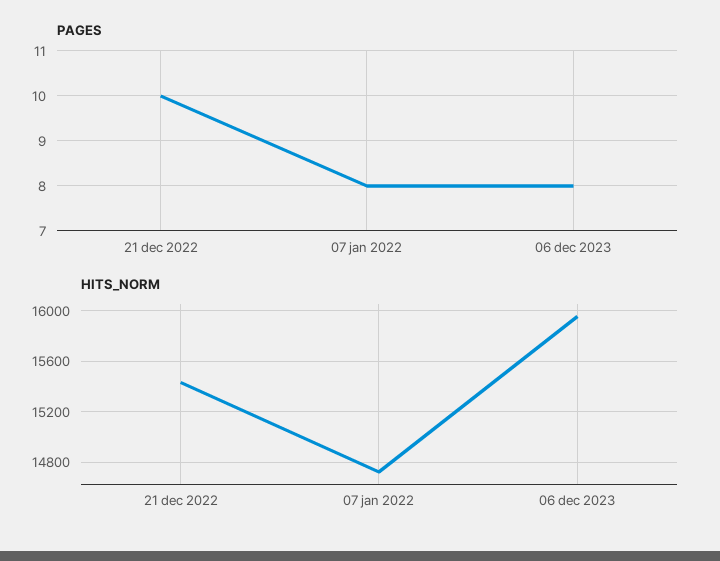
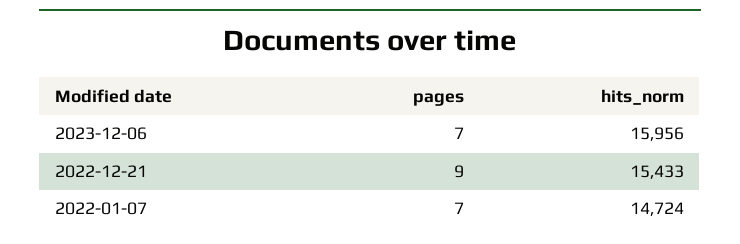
  {
    "PAGES": {
-     "21 dec 2022": 10,
+     "21 dec 2022": 9,
-     "07 jan 2022": 8,
+     "07 jan 2022": 7,
-     "06 dec 2023": 8
+     "06 dec 2023": 7
    },
    "HITS_NORM": {
      "21 dec 2022": 15433,
      "07 jan 2022": 14724,
      "06 dec 2023": 15956
    }
  }

